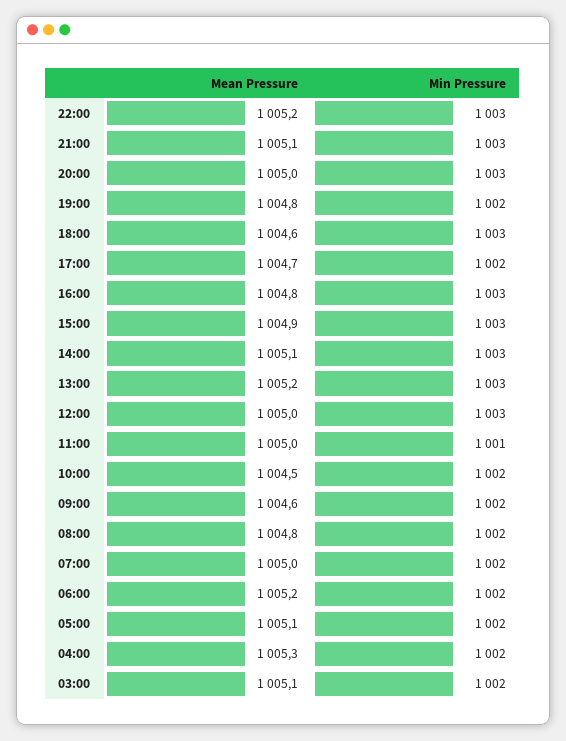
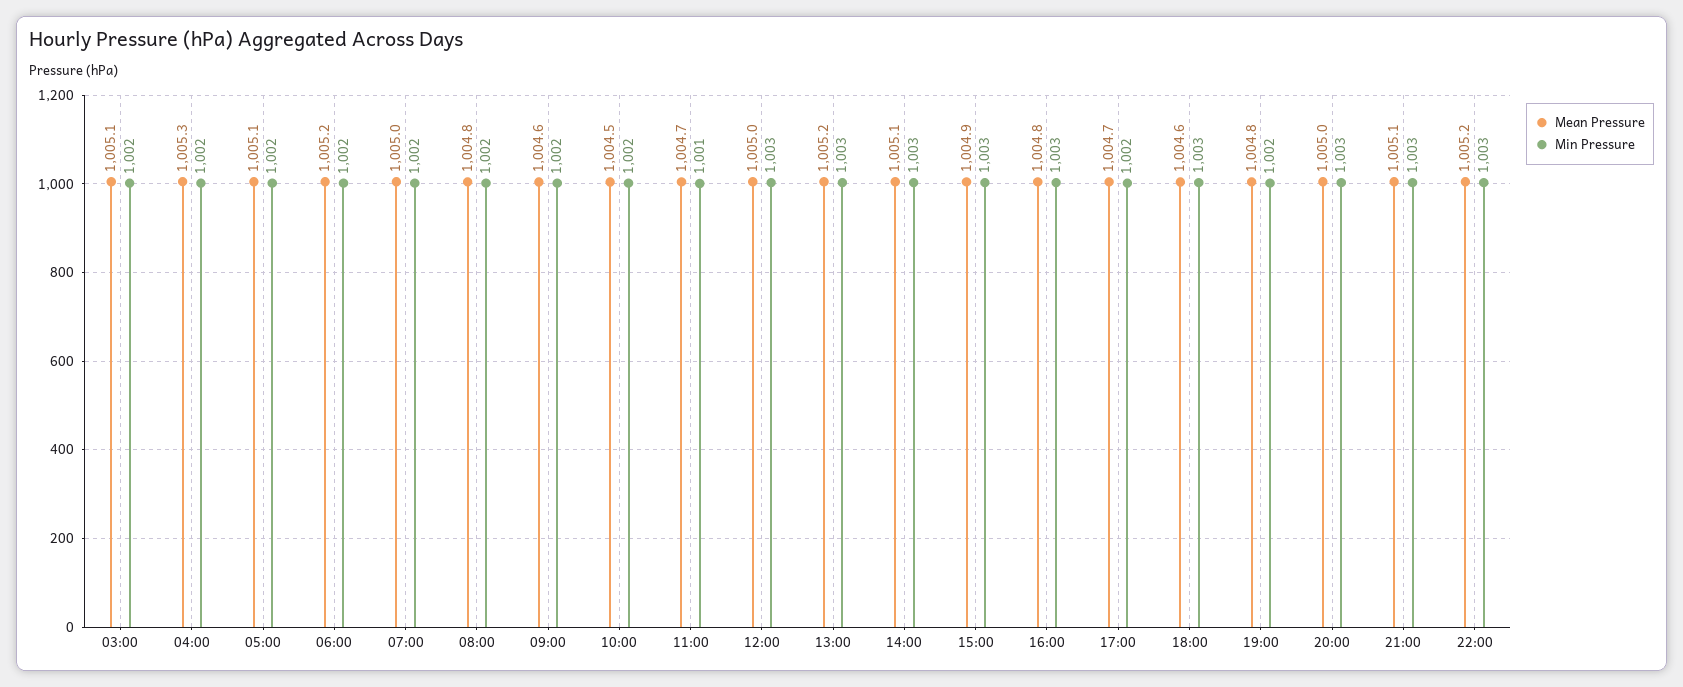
  {
    "Mean Pressure": {
      "22:00": 1005.2,
      "21:00": 1005.1,
      "20:00": 1005,
      "19:00": 1004.8,
      "18:00": 1004.6,
      "17:00": 1004.7,
      "16:00": 1004.8,
      "15:00": 1004.9,
      "14:00": 1005.1,
      "13:00": 1005.2,
      "12:00": 1005,
-     "11:00": 1005,
+     "11:00": 1004.7,
      "10:00": 1004.5,
      "09:00": 1004.6,
      "08:00": 1004.8,
      "07:00": 1005,
      "06:00": 1005.2,
      "05:00": 1005.1,
      "04:00": 1005.3,
      "03:00": 1005.1
    },
    "Min Pressure": {
      "22:00": 1003,
      "21:00": 1003,
      "20:00": 1003,
      "19:00": 1002,
      "18:00": 1003,
      "17:00": 1002,
      "16:00": 1003,
      "15:00": 1003,
      "14:00": 1003,
      "13:00": 1003,
      "12:00": 1003,
      "11:00": 1001,
      "10:00": 1002,
      "09:00": 1002,
      "08:00": 1002,
      "07:00": 1002,
      "06:00": 1002,
      "05:00": 1002,
      "04:00": 1002,
      "03:00": 1002
    }
  }

